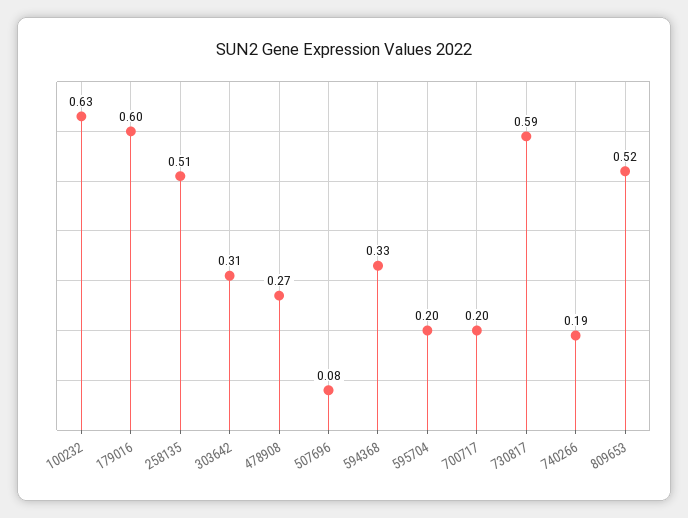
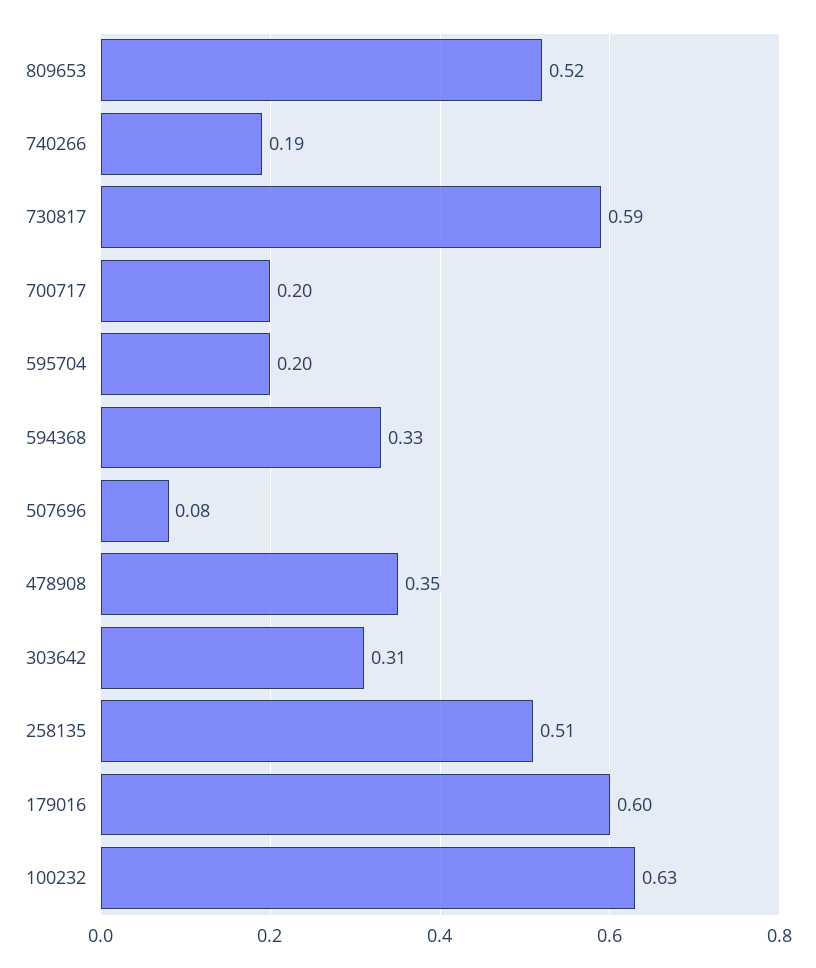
  {
    "100232": 0.63,
    "179016": 0.6,
    "258135": 0.51,
    "303642": 0.31,
-   "478908": 0.27,
+   "478908": 0.35,
    "507696": 0.08,
    "594368": 0.33,
    "595704": 0.2,
    "700717": 0.2,
    "730817": 0.59,
    "740266": 0.19,
    "809653": 0.52
  }

